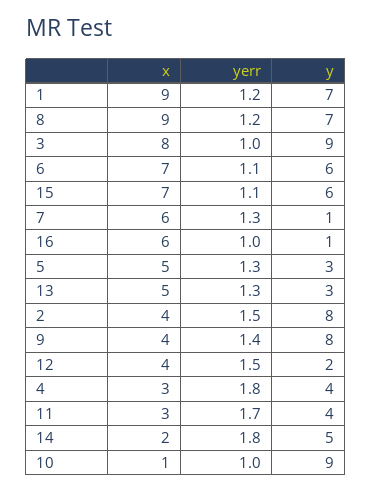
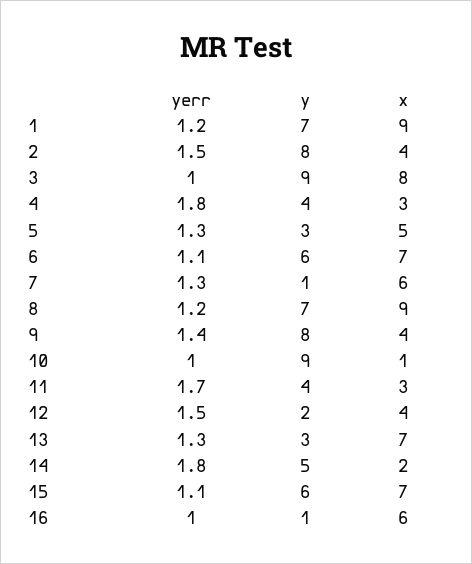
  {
    "x": {
      "1": 9,
      "8": 9,
      "3": 8,
      "6": 7,
      "15": 7,
      "7": 6,
      "16": 6,
      "5": 5,
-     "13": 5,
+     "13": 7,
      "2": 4,
      "9": 4,
      "12": 4,
      "4": 3,
      "11": 3,
      "14": 2,
      "10": 1
    },
    "yerr": {
      "1": 1.2,
      "8": 1.2,
      "3": 1,
      "6": 1.1,
      "15": 1.1,
      "7": 1.3,
      "16": 1,
      "5": 1.3,
      "13": 1.3,
      "2": 1.5,
      "9": 1.4,
      "12": 1.5,
      "4": 1.8,
      "11": 1.7,
      "14": 1.8,
      "10": 1
    },
    "y": {
      "1": 7,
      "8": 7,
      "3": 9,
      "6": 6,
      "15": 6,
      "7": 1,
      "16": 1,
      "5": 3,
      "13": 3,
      "2": 8,
      "9": 8,
      "12": 2,
      "4": 4,
      "11": 4,
      "14": 5,
      "10": 9
    }
  }

